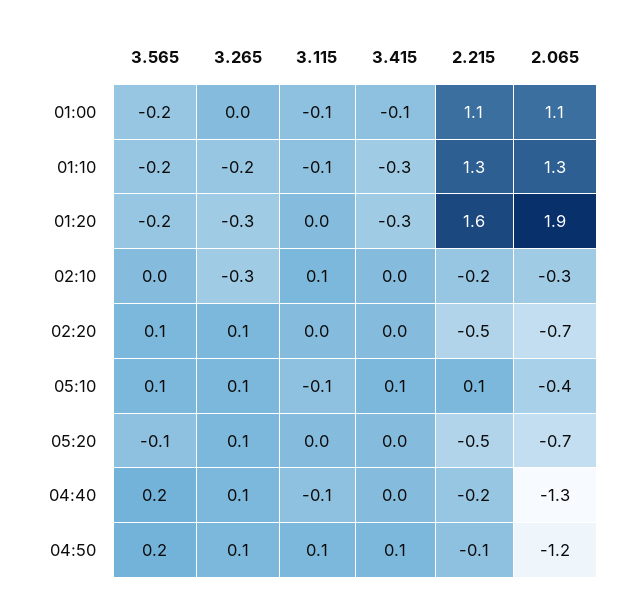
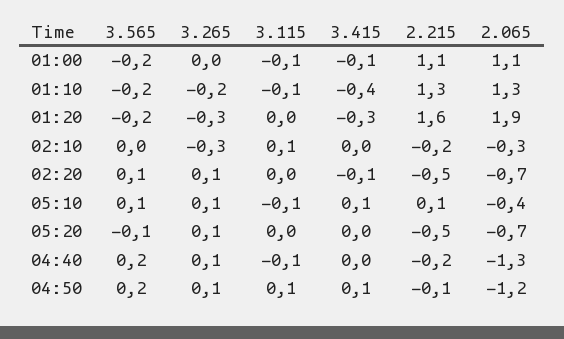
  {
    "3.565": {
      "01:00": -0.2,
      "01:10": -0.2,
      "01:20": -0.2,
      "02:10": 0,
      "02:20": 0.1,
      "05:10": 0.1,
      "05:20": -0.1,
      "04:40": 0.2,
      "04:50": 0.2
    },
    "3.265": {
      "01:00": 0,
      "01:10": -0.2,
      "01:20": -0.3,
      "02:10": -0.3,
      "02:20": 0.1,
      "05:10": 0.1,
      "05:20": 0.1,
      "04:40": 0.1,
      "04:50": 0.1
    },
    "3.115": {
      "01:00": -0.1,
      "01:10": -0.1,
      "01:20": 0,
      "02:10": 0.1,
      "02:20": 0,
      "05:10": -0.1,
      "05:20": 0,
      "04:40": -0.1,
      "04:50": 0.1
    },
    "3.415": {
      "01:00": -0.1,
-     "01:10": -0.3,
+     "01:10": -0.4,
      "01:20": -0.3,
      "02:10": 0,
-     "02:20": 0,
+     "02:20": -0.1,
      "05:10": 0.1,
      "05:20": 0,
      "04:40": 0,
      "04:50": 0.1
    },
    "2.215": {
      "01:00": 1.1,
      "01:10": 1.3,
      "01:20": 1.6,
      "02:10": -0.2,
      "02:20": -0.5,
      "05:10": 0.1,
      "05:20": -0.5,
      "04:40": -0.2,
      "04:50": -0.1
    },
    "2.065": {
      "01:00": 1.1,
      "01:10": 1.3,
      "01:20": 1.9,
      "02:10": -0.3,
      "02:20": -0.7,
      "05:10": -0.4,
      "05:20": -0.7,
      "04:40": -1.3,
      "04:50": -1.2
    }
  }

